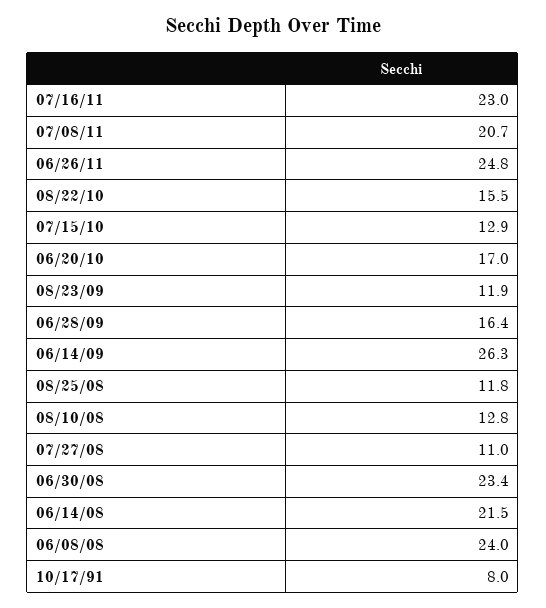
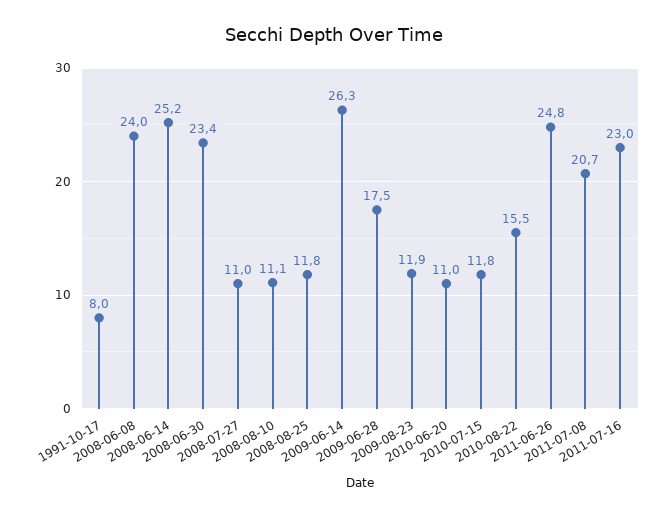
  {
    "07/16/11": 23,
    "07/08/11": 20.7,
    "06/26/11": 24.8,
    "08/22/10": 15.5,
-   "07/15/10": 12.9,
+   "07/15/10": 11.8,
-   "06/20/10": 17,
+   "06/20/10": 11,
    "08/23/09": 11.9,
-   "06/28/09": 16.4,
+   "06/28/09": 17.5,
    "06/14/09": 26.3,
    "08/25/08": 11.8,
-   "08/10/08": 12.8,
+   "08/10/08": 11.1,
    "07/27/08": 11,
    "06/30/08": 23.4,
-   "06/14/08": 21.5,
+   "06/14/08": 25.2,
    "06/08/08": 24,
    "10/17/91": 8
  }

